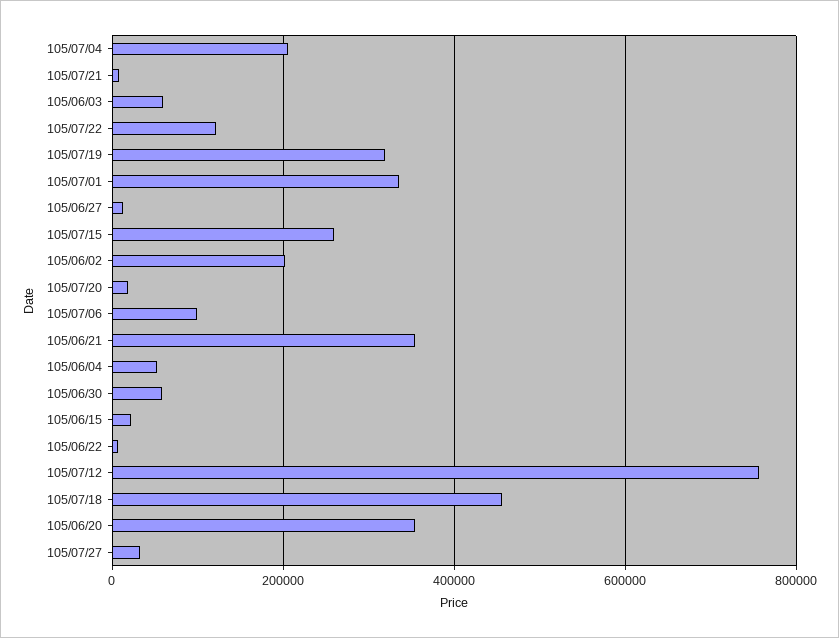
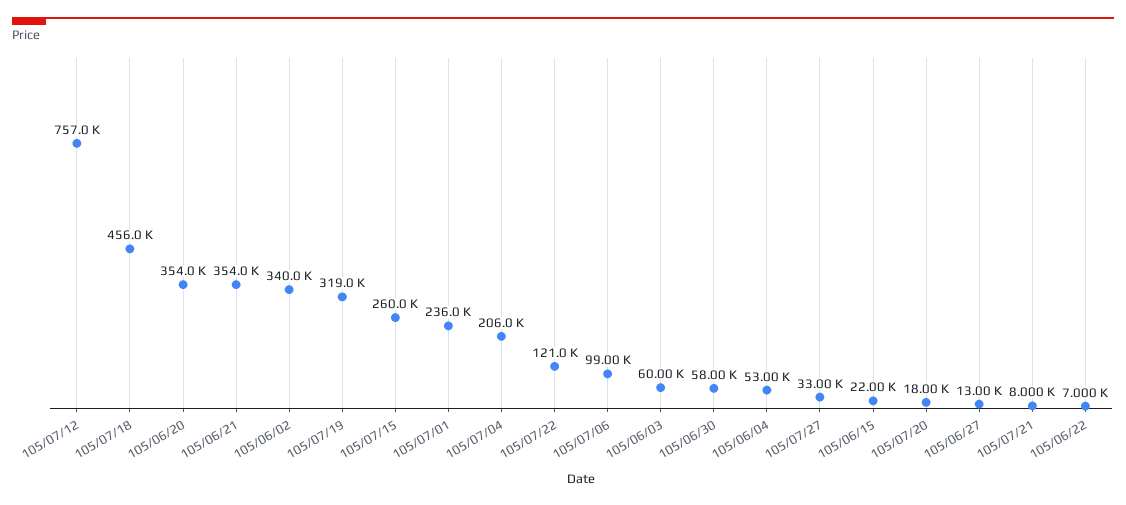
  {
    "105/07/04": 206000,
    "105/07/21": 8000,
    "105/06/03": 60000,
    "105/07/22": 121000,
    "105/07/19": 319000,
-   "105/07/01": 340000,
+   "105/07/01": 236000,
    "105/06/27": 13000,
    "105/07/15": 260000,
-   "105/06/02": 200000,
+   "105/06/02": 340000,
    "105/07/20": 18000,
    "105/07/06": 99000,
    "105/06/21": 354000,
    "105/06/04": 53000,
    "105/06/30": 58000,
    "105/06/15": 22000,
    "105/06/22": 7000,
    "105/07/12": 757000,
    "105/07/18": 456000,
    "105/06/20": 354000,
    "105/07/27": 33000
  }

